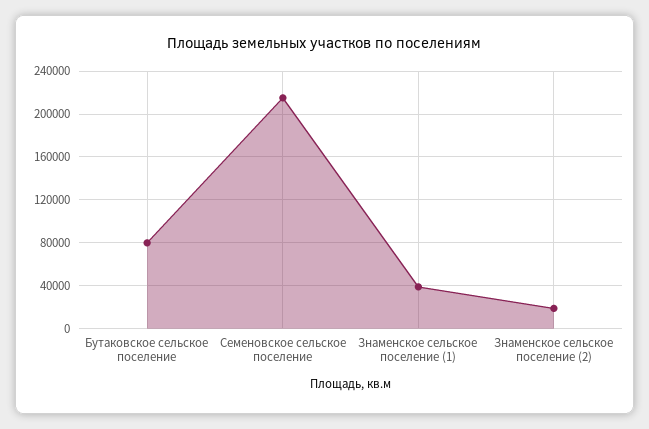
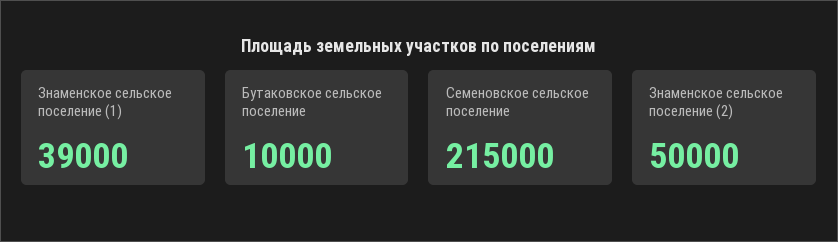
  {
-   "Бутаковское сельское поселение": 80000,
+   "Бутаковское сельское поселение": 10000,
    "Семеновское сельское поселение": 215000,
    "Знаменское сельское поселение (1)": 39000,
-   "Знаменское сельское поселение (2)": 20000
+   "Знаменское сельское поселение (2)": 50000
  }

